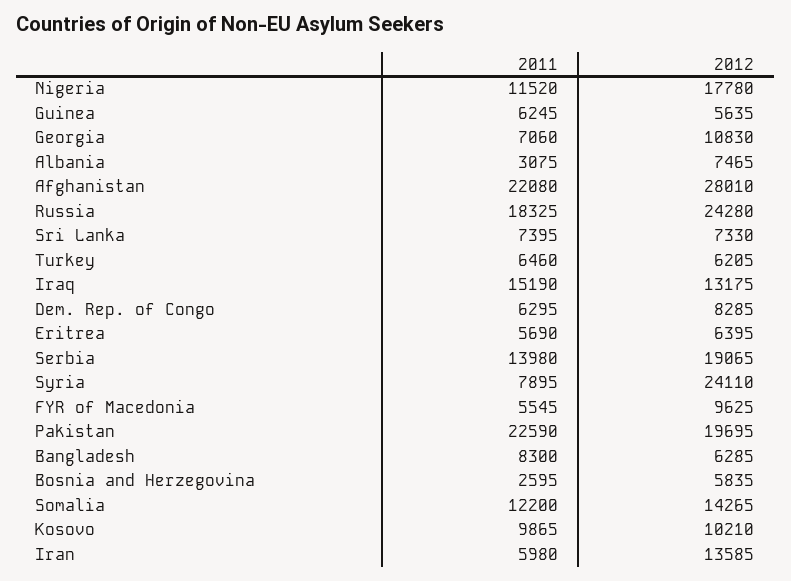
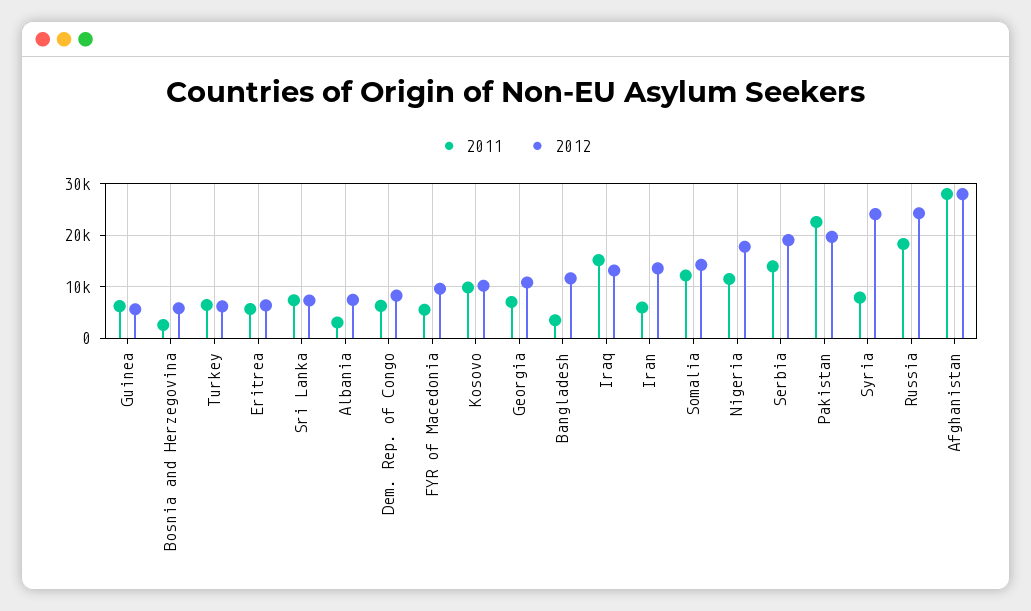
  {
    "2011": {
      "Nigeria": 11520,
      "Guinea": 6245,
      "Georgia": 7060,
      "Albania": 3075,
-     "Afghanistan": 22080,
+     "Afghanistan": 28000,
      "Russia": 18325,
      "Sri Lanka": 7395,
      "Turkey": 6460,
      "Iraq": 15190,
      "Dem. Rep. of Congo": 6295,
      "Eritrea": 5690,
      "Serbia": 13980,
      "Syria": 7895,
      "FYR of Macedonia": 5545,
      "Pakistan": 22590,
-     "Bangladesh": 8300,
+     "Bangladesh": 4000,
      "Bosnia and Herzegovina": 2595,
      "Somalia": 12200,
      "Kosovo": 9865,
      "Iran": 5980
    },
    "2012": {
      "Nigeria": 17780,
      "Guinea": 5635,
      "Georgia": 10830,
      "Albania": 7465,
      "Afghanistan": 28010,
      "Russia": 24280,
      "Sri Lanka": 7330,
      "Turkey": 6205,
      "Iraq": 13175,
      "Dem. Rep. of Congo": 8285,
      "Eritrea": 6395,
      "Serbia": 19065,
      "Syria": 24110,
      "FYR of Macedonia": 9625,
      "Pakistan": 19695,
-     "Bangladesh": 6285,
+     "Bangladesh": 12000,
      "Bosnia and Herzegovina": 5835,
      "Somalia": 14265,
      "Kosovo": 10210,
      "Iran": 13585
    }
  }

